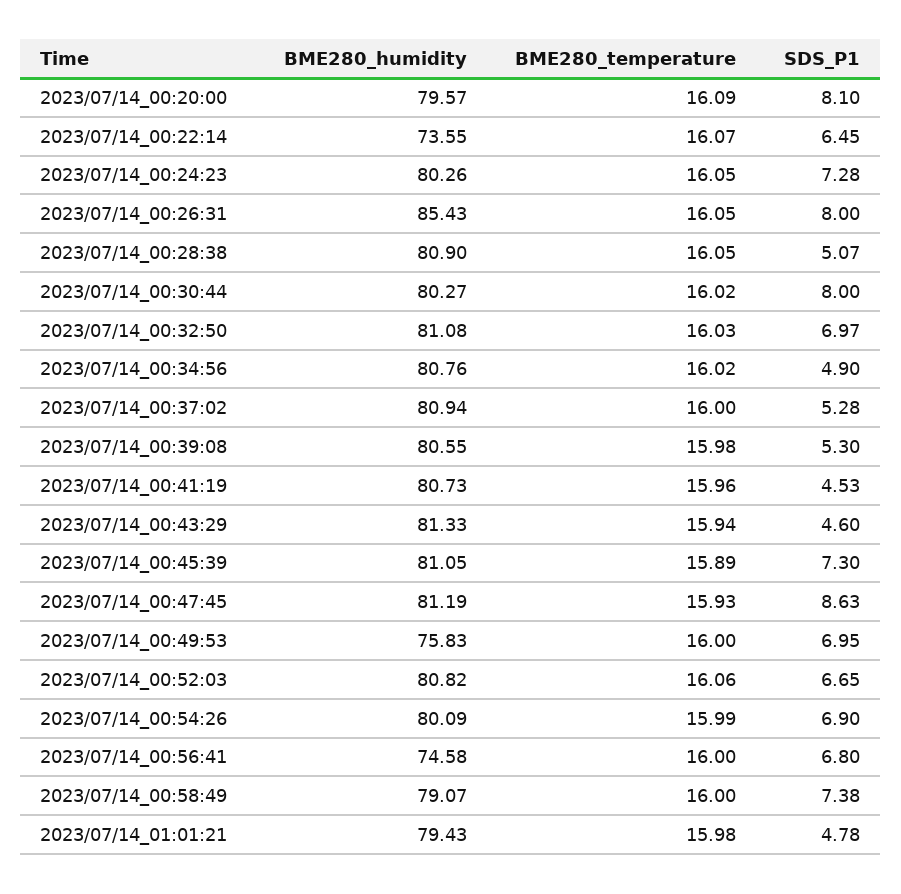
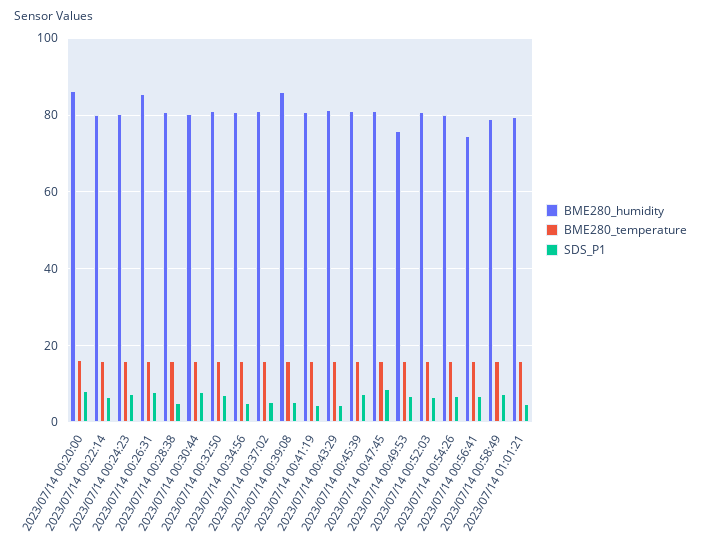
  {
    "BME280_humidity": {
-     "2023/07/14_00:20:00": 79.57,
+     "2023/07/14_00:20:00": 86,
-     "2023/07/14_00:22:14": 73.55,
+     "2023/07/14_00:22:14": 80,
      "2023/07/14_00:24:23": 80.26,
      "2023/07/14_00:26:31": 85.43,
      "2023/07/14_00:28:38": 80.9,
      "2023/07/14_00:30:44": 80.27,
      "2023/07/14_00:32:50": 81.08,
      "2023/07/14_00:34:56": 80.76,
      "2023/07/14_00:37:02": 80.94,
-     "2023/07/14_00:39:08": 80.55,
+     "2023/07/14_00:39:08": 86,
      "2023/07/14_00:41:19": 80.73,
      "2023/07/14_00:43:29": 81.33,
      "2023/07/14_00:45:39": 81.05,
      "2023/07/14_00:47:45": 81.19,
      "2023/07/14_00:49:53": 75.83,
      "2023/07/14_00:52:03": 80.82,
      "2023/07/14_00:54:26": 80.09,
      "2023/07/14_00:56:41": 74.58,
      "2023/07/14_00:58:49": 79.07,
      "2023/07/14_01:01:21": 79.43
    },
    "BME280_temperature": {
      "2023/07/14_00:20:00": 16.09,
      "2023/07/14_00:22:14": 16.07,
      "2023/07/14_00:24:23": 16.05,
      "2023/07/14_00:26:31": 16.05,
      "2023/07/14_00:28:38": 16.05,
      "2023/07/14_00:30:44": 16.02,
      "2023/07/14_00:32:50": 16.03,
      "2023/07/14_00:34:56": 16.02,
      "2023/07/14_00:37:02": 16,
      "2023/07/14_00:39:08": 15.98,
      "2023/07/14_00:41:19": 15.96,
      "2023/07/14_00:43:29": 15.94,
      "2023/07/14_00:45:39": 15.89,
      "2023/07/14_00:47:45": 15.93,
      "2023/07/14_00:49:53": 16,
      "2023/07/14_00:52:03": 16.06,
      "2023/07/14_00:54:26": 15.99,
      "2023/07/14_00:56:41": 16,
      "2023/07/14_00:58:49": 16,
      "2023/07/14_01:01:21": 15.98
    },
    "SDS_P1": {
      "2023/07/14_00:20:00": 8.1,
      "2023/07/14_00:22:14": 6.45,
      "2023/07/14_00:24:23": 7.28,
      "2023/07/14_00:26:31": 8,
      "2023/07/14_00:28:38": 5.07,
      "2023/07/14_00:30:44": 8,
      "2023/07/14_00:32:50": 6.97,
      "2023/07/14_00:34:56": 4.9,
      "2023/07/14_00:37:02": 5.28,
      "2023/07/14_00:39:08": 5.3,
      "2023/07/14_00:41:19": 4.53,
      "2023/07/14_00:43:29": 4.6,
      "2023/07/14_00:45:39": 7.3,
      "2023/07/14_00:47:45": 8.63,
      "2023/07/14_00:49:53": 6.95,
      "2023/07/14_00:52:03": 6.65,
      "2023/07/14_00:54:26": 6.9,
      "2023/07/14_00:56:41": 6.8,
      "2023/07/14_00:58:49": 7.38,
      "2023/07/14_01:01:21": 4.78
    }
  }

